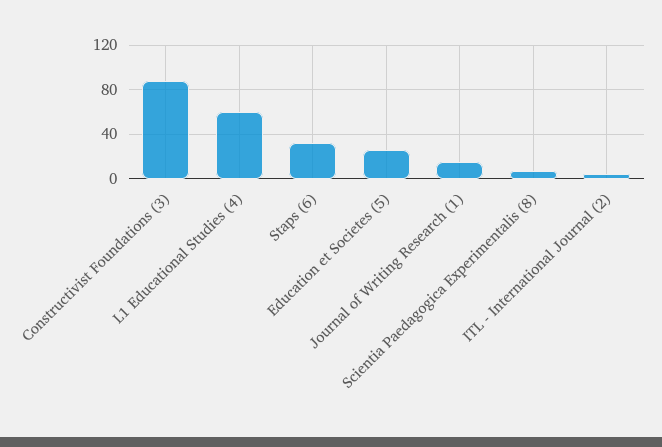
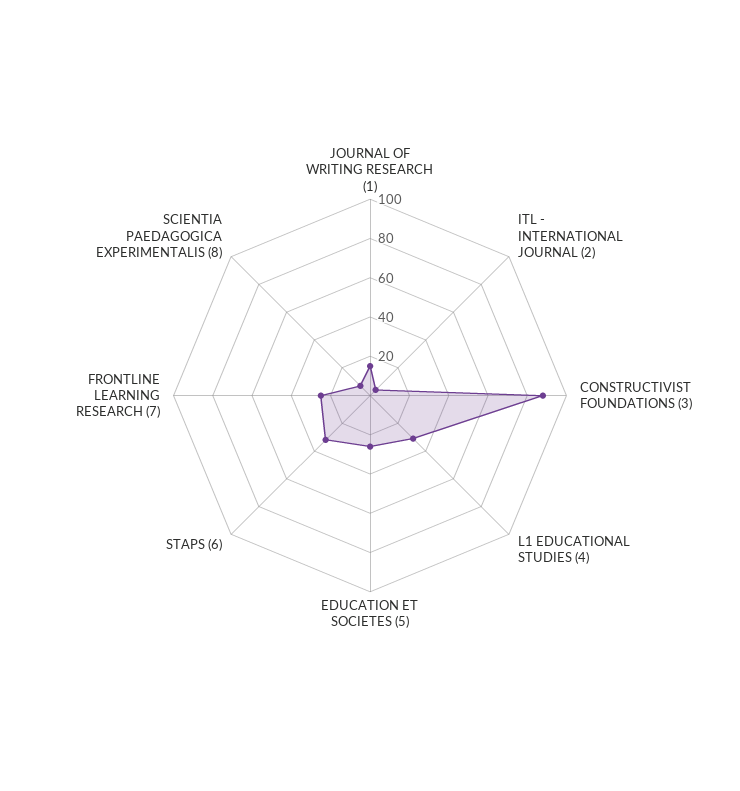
  {
    "Constructivist Foundations (3)": 90,
-   "L1 Educational Studies (4)": 60,
+   "L1 Educational Studies (4)": 30,
    "Staps (6)": 30,
    "Education et Societes (5)": 25,
    "Journal of Writing Research (1)": 15,
    "Scientia Paedagogica Experimentalis (8)": 5,
-   "ITL - International Journal (2)": 5
+   "ITL - International Journal (2)": 5,
+   "FRONTLINE LEARNING RESEARCH (7)": 25
  }

